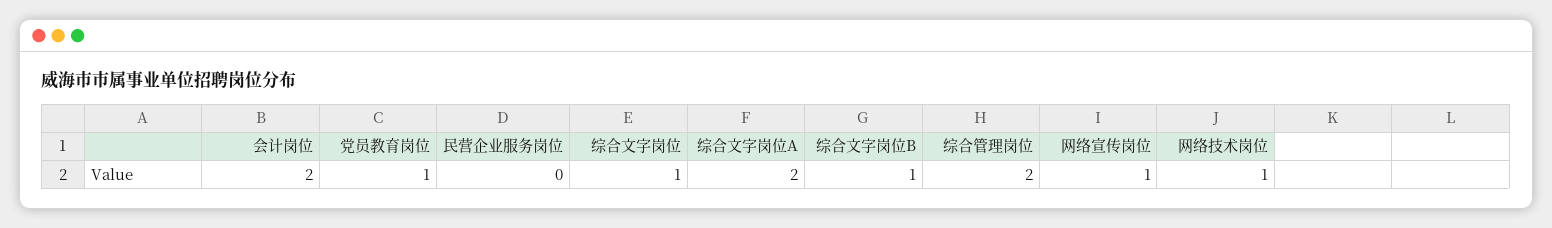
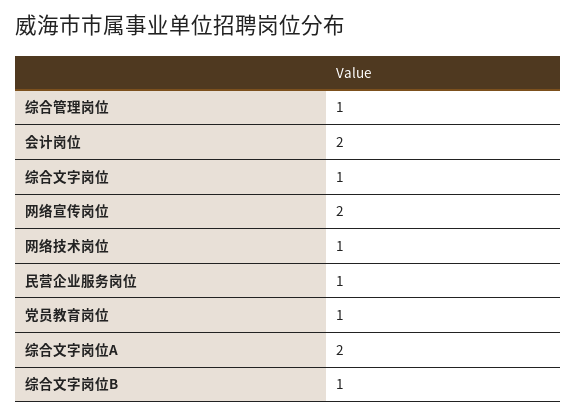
  {
    "会计岗位": 2,
    "党员教育岗位": 1,
-   "民营企业服务岗位": 0,
+   "民营企业服务岗位": 1,
    "综合文字岗位": 1,
    "综合文字岗位A": 2,
    "综合文字岗位B": 1,
-   "综合管理岗位": 2,
+   "综合管理岗位": 1,
-   "网络宣传岗位": 1,
+   "网络宣传岗位": 2,
    "网络技术岗位": 1
  }

